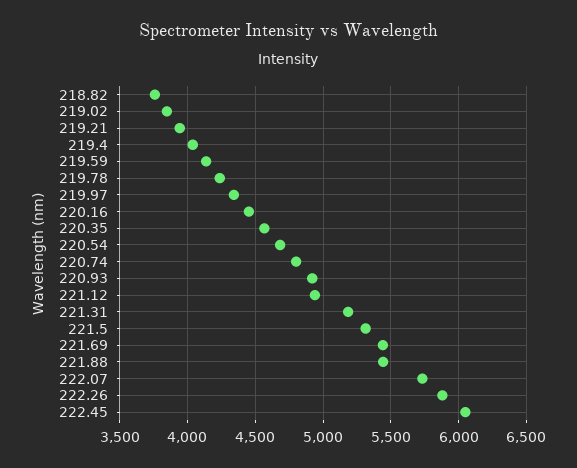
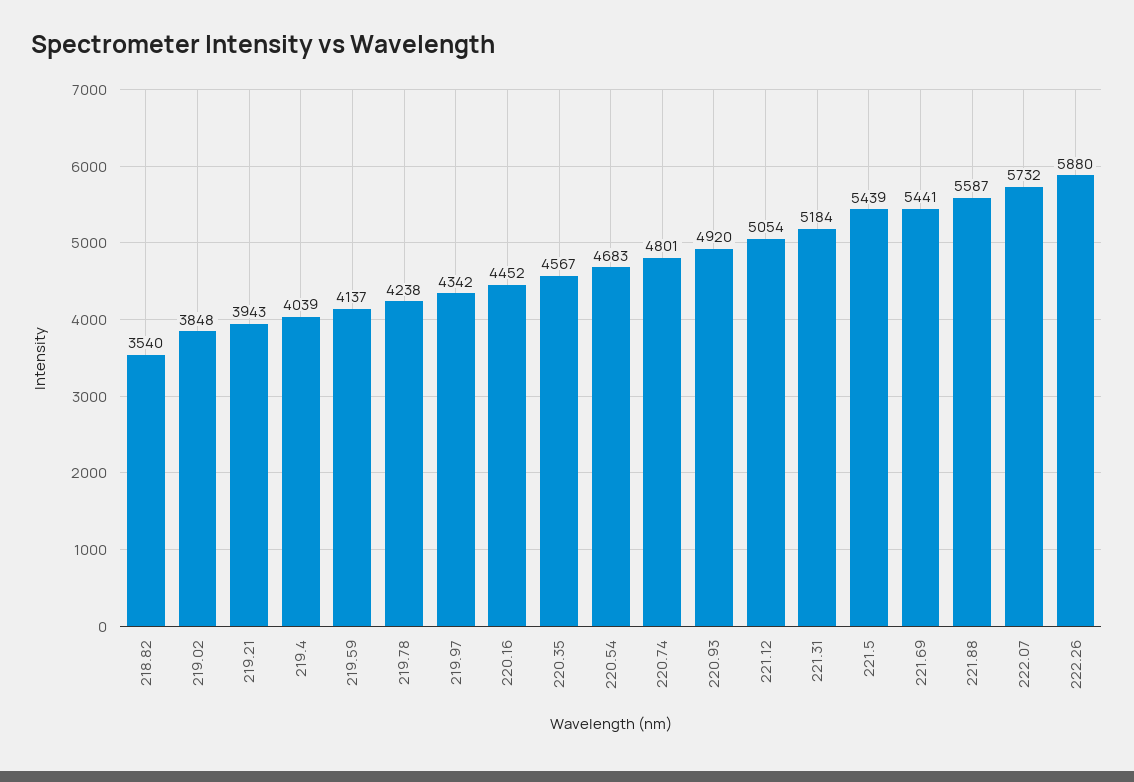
  {
-   "218.82": 3750,
+   "218.82": 3540,
    "219.02": 3848,
    "219.21": 3943,
    "219.4": 4039,
    "219.59": 4137,
    "219.78": 4238,
    "219.97": 4342,
    "220.16": 4452,
    "220.35": 4567,
    "220.54": 4683,
    "220.74": 4801,
    "220.93": 4920,
-   "221.12": 4950,
+   "221.12": 5054,
    "221.31": 5184,
-   "221.5": 5300,
+   "221.5": 5439,
    "221.69": 5441,
-   "221.88": 5450,
+   "221.88": 5587,
    "222.07": 5732,
-   "222.26": 5880,
+   "222.26": 5880
-   "222.45": 6050
  }

